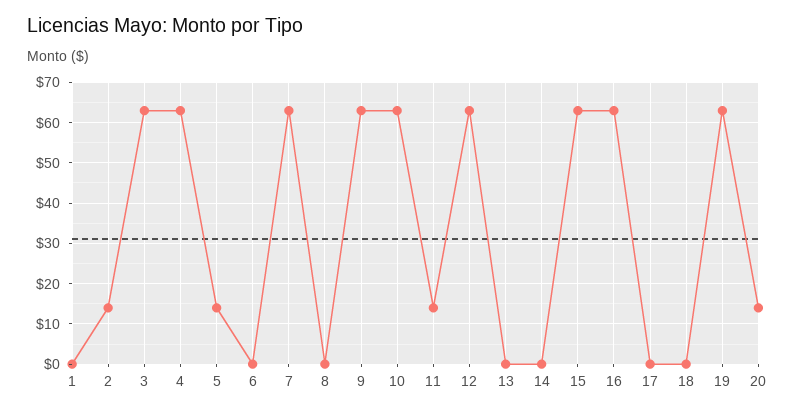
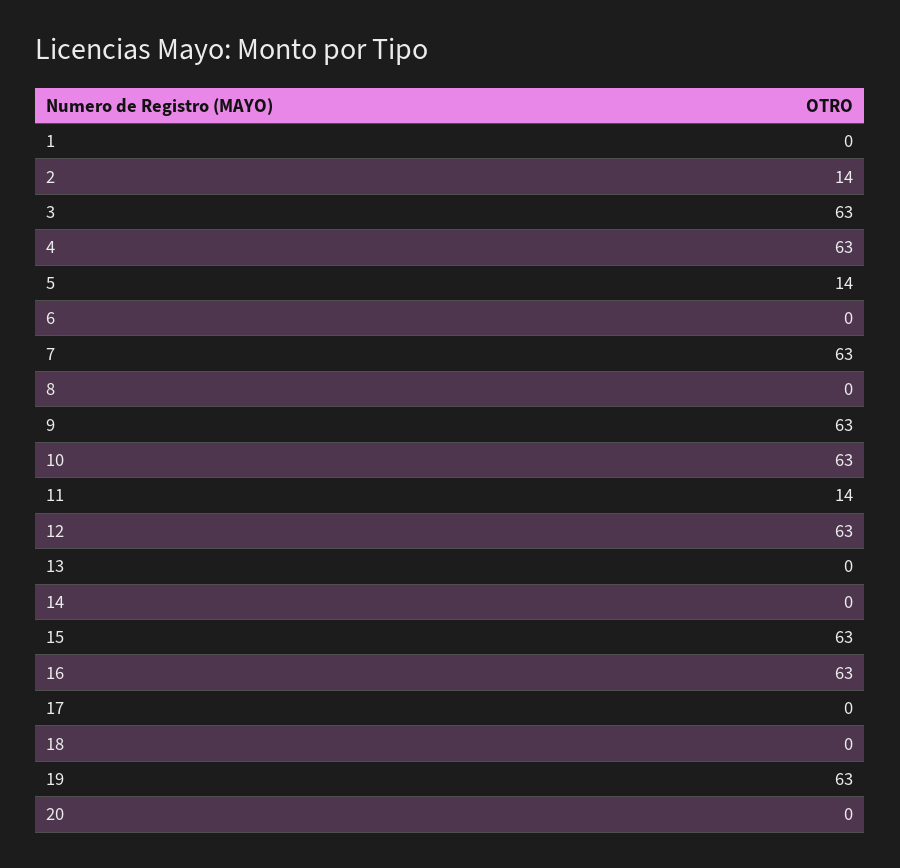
  {
    "1": 0,
    "2": 14,
    "3": 63,
    "4": 63,
    "5": 14,
    "6": 0,
    "7": 63,
    "8": 0,
    "9": 63,
    "10": 63,
    "11": 14,
    "12": 63,
    "13": 0,
    "14": 0,
    "15": 63,
    "16": 63,
    "17": 0,
    "18": 0,
    "19": 63,
-   "20": 15
+   "20": 0
  }

